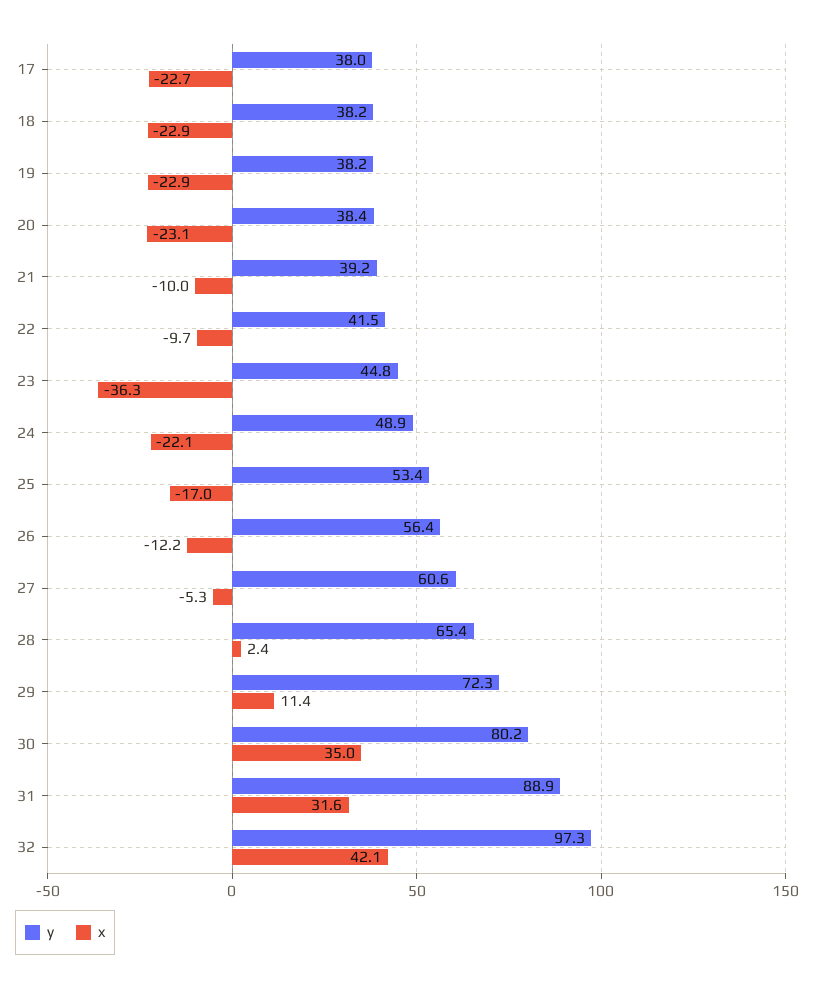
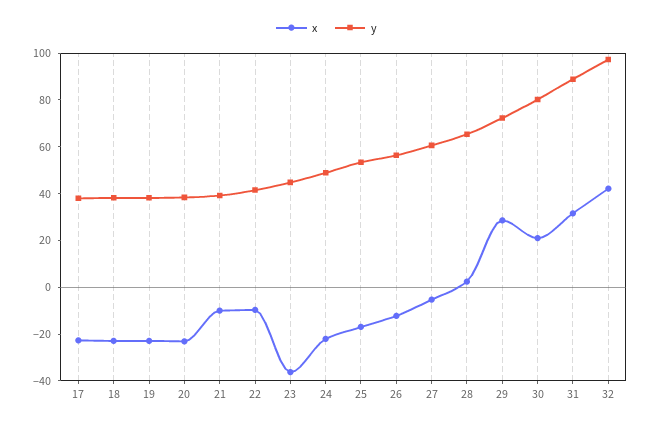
  {
    "y": {
      "17": 38,
      "18": 38.2,
      "19": 38.2,
      "20": 38.4,
      "21": 39.2,
      "22": 41.5,
      "23": 44.8,
      "24": 48.9,
      "25": 53.4,
      "26": 56.4,
      "27": 60.6,
      "28": 65.4,
      "29": 72.3,
      "30": 80.2,
      "31": 88.9,
      "32": 97.3
    },
    "x": {
      "17": -22.7,
      "18": -22.9,
      "19": -22.9,
      "20": -23.1,
      "21": -10,
      "22": -9.7,
      "23": -36.3,
      "24": -22.1,
      "25": -17,
      "26": -12.2,
      "27": -5.3,
      "28": 2.4,
-     "29": 11.4,
+     "29": 30,
-     "30": 35,
+     "30": 20,
      "31": 31.6,
      "32": 42.1
    }
  }

